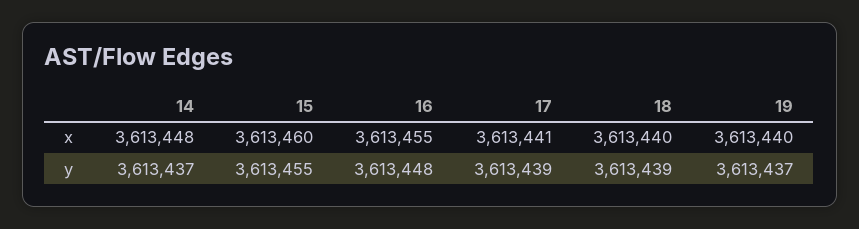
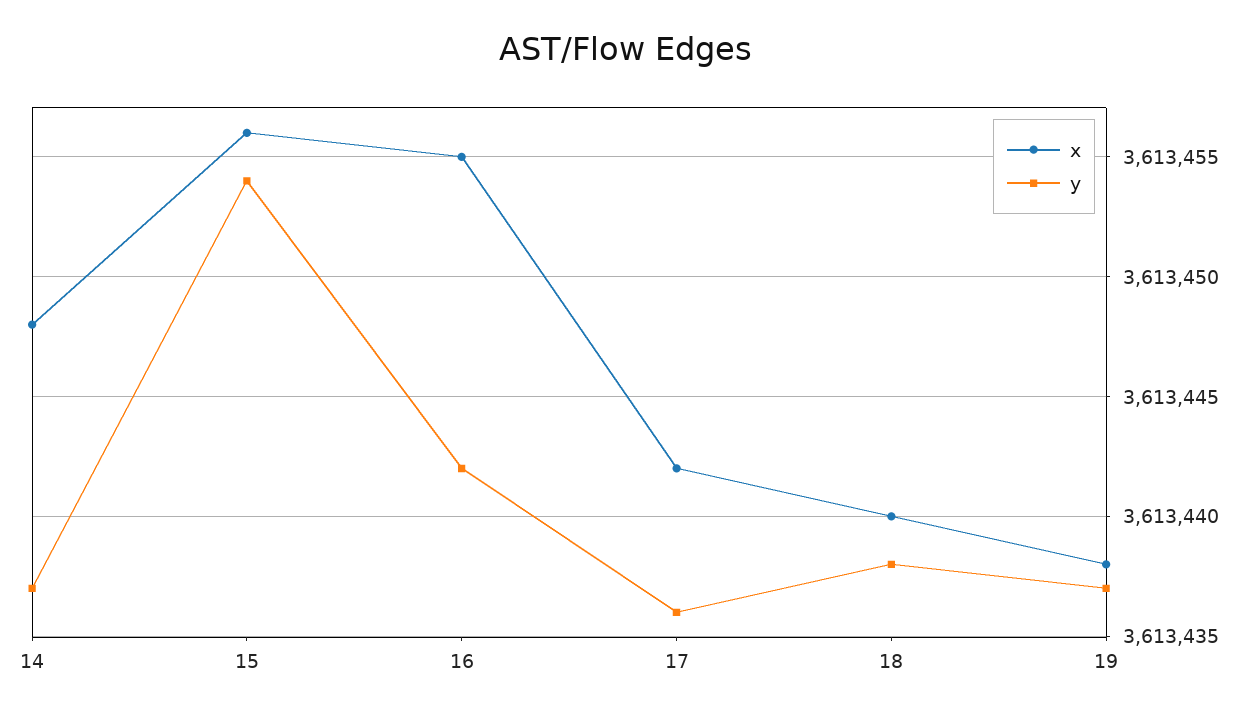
  {
    "x": {
      "14": 3613448,
-     "15": 3613460,
+     "15": 3613456,
      "16": 3613455,
-     "17": 3613441,
+     "17": 3613442,
      "18": 3613440,
-     "19": 3613440
+     "19": 3613438
    },
    "y": {
      "14": 3613437,
-     "15": 3613455,
+     "15": 3613454,
-     "16": 3613448,
+     "16": 3613442,
-     "17": 3613439,
+     "17": 3613436,
-     "18": 3613439,
+     "18": 3613438,
      "19": 3613437
    }
  }

